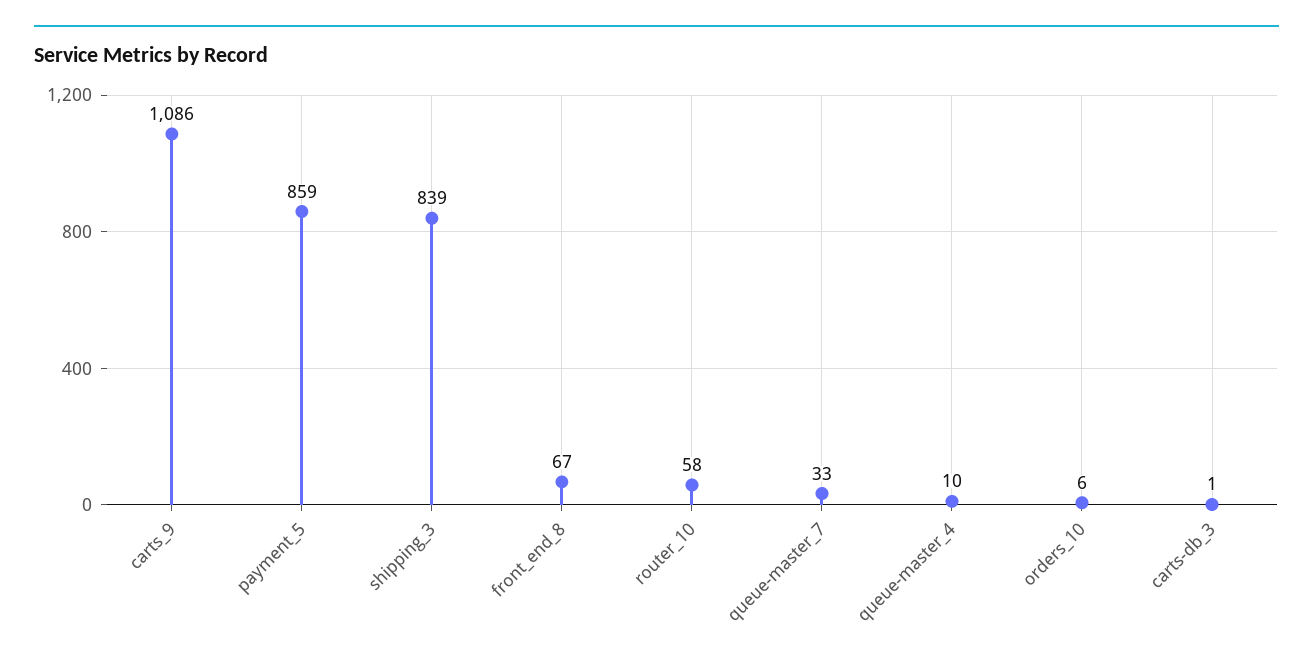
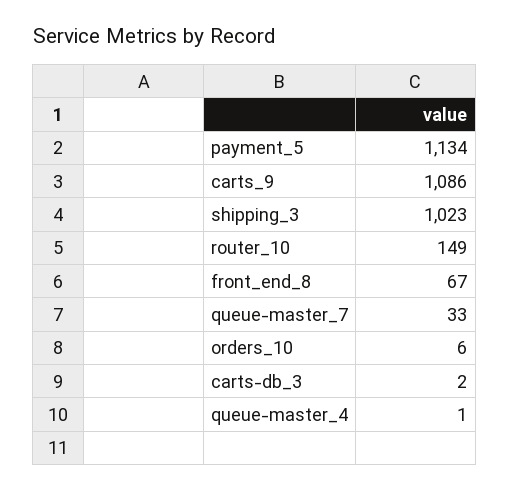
  {
    "carts_9": 1086,
-   "payment_5": 859,
+   "payment_5": 1134,
-   "shipping_3": 839,
+   "shipping_3": 1023,
    "front_end_8": 67,
-   "router_10": 58,
+   "router_10": 149,
    "queue-master_7": 33,
-   "queue-master_4": 10,
+   "queue-master_4": 1,
    "orders_10": 6,
-   "carts-db_3": 1
+   "carts-db_3": 2
  }

